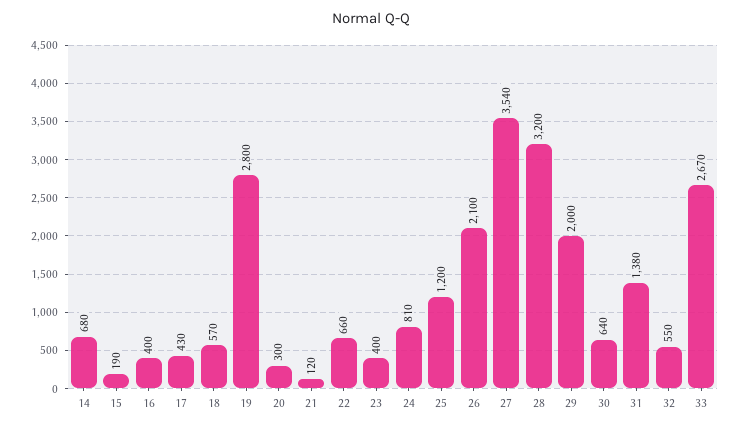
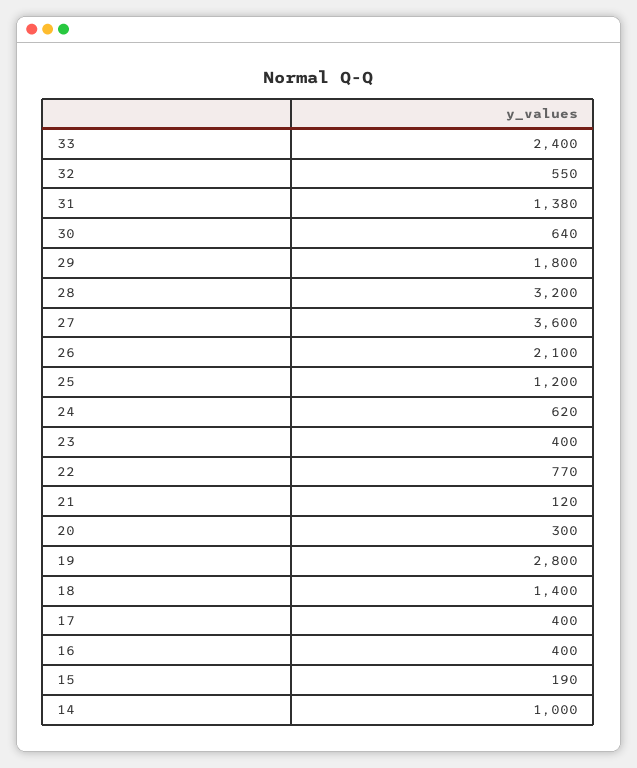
  {
-   "14": 680,
+   "14": 1000,
    "15": 190,
    "16": 400,
-   "17": 430,
+   "17": 400,
-   "18": 570,
+   "18": 1400,
    "19": 2800,
    "20": 300,
    "21": 120,
-   "22": 660,
+   "22": 770,
    "23": 400,
-   "24": 810,
+   "24": 620,
    "25": 1200,
    "26": 2100,
-   "27": 3540,
+   "27": 3600,
    "28": 3200,
-   "29": 2000,
+   "29": 1800,
    "30": 640,
    "31": 1380,
    "32": 550,
-   "33": 2670
+   "33": 2400
  }

